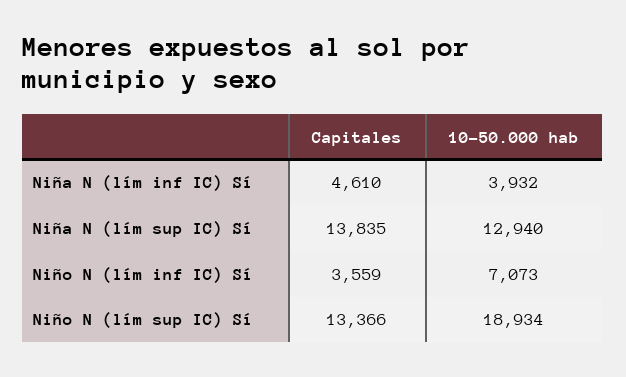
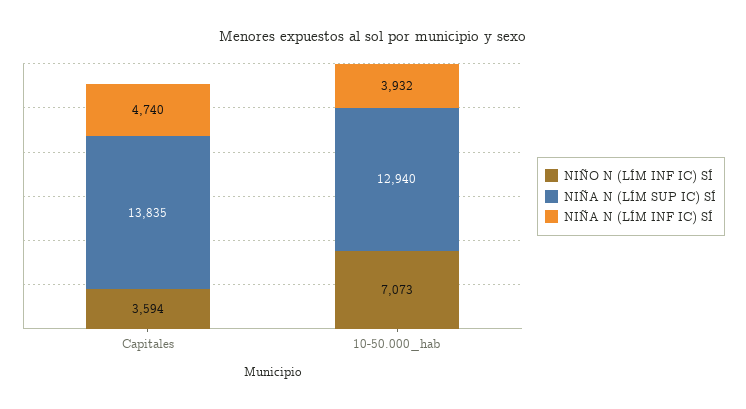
  {
    "Niña N (lím inf IC) Sí": {
-     "Capitales": 4610,
+     "Capitales": 4740,
      "10-50.000 hab": 3932
    },
    "Niña N (lím sup IC) Sí": {
      "Capitales": 13835,
      "10-50.000 hab": 12940
    },
    "Niño N (lím inf IC) Sí": {
-     "Capitales": 3559,
+     "Capitales": 3594,
      "10-50.000 hab": 7073
-   },
+   }
-   "Niño N (lím sup IC) Sí": {
-     "Capitales": 13366,
-     "10-50.000 hab": 18934
-   }
  }

